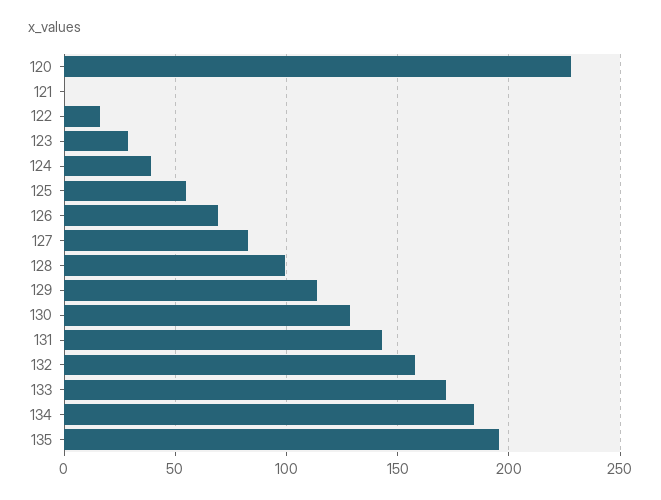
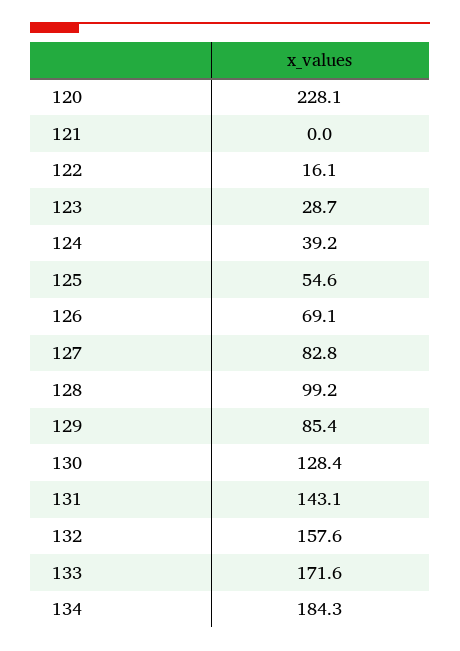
  {
    "120": 228.1,
    "121": 0,
    "122": 16.1,
    "123": 28.7,
    "124": 39.2,
    "125": 54.6,
    "126": 69.1,
    "127": 82.8,
    "128": 99.2,
-   "129": 115,
+   "129": 85.4,
    "130": 128.4,
    "131": 143.1,
    "132": 157.6,
    "133": 171.6,
-   "134": 184.3,
+   "134": 184.3
-   "135": 195
  }

